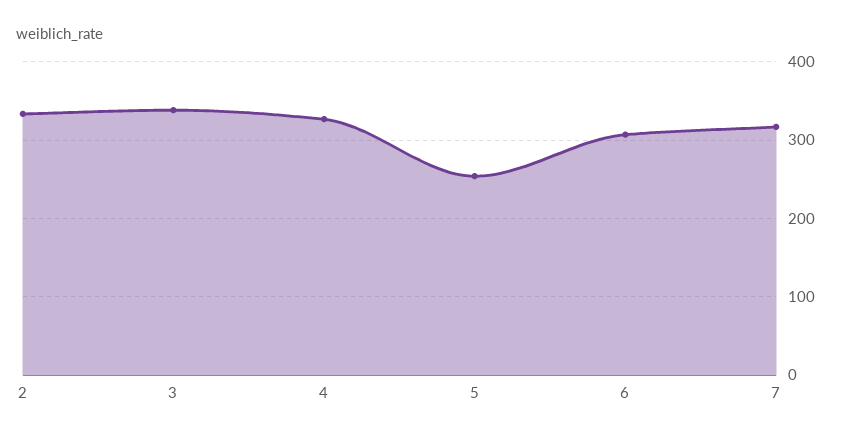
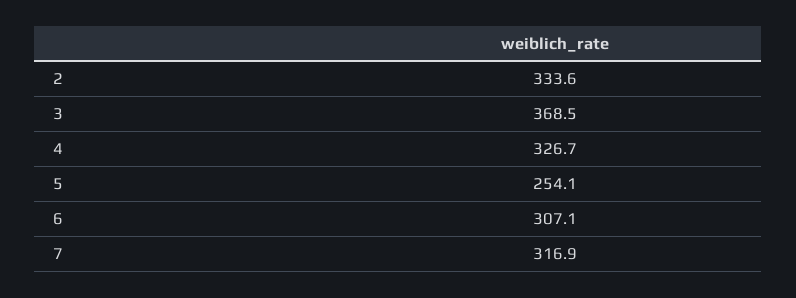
  {
    "2": 333.6,
-   "3": 340,
+   "3": 368.5,
    "4": 326.7,
    "5": 254.1,
    "6": 307.1,
    "7": 316.9
  }

